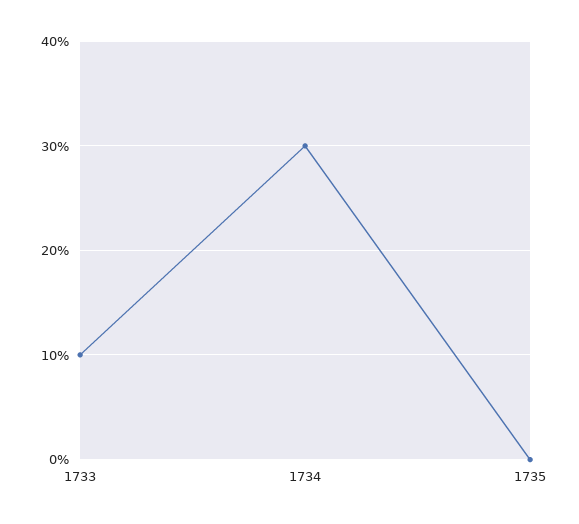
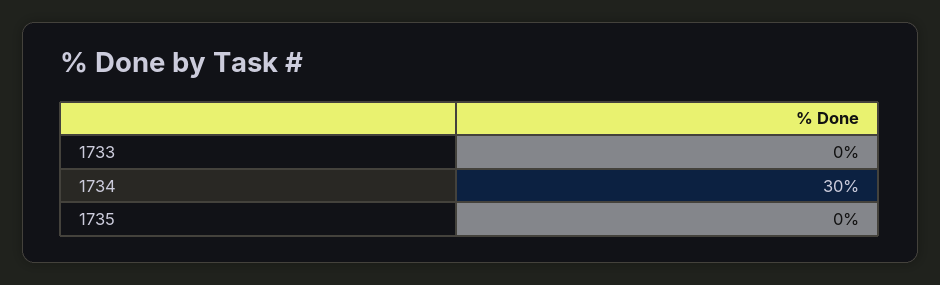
  {
-   "1733": 10,
+   "1733": 0,
    "1734": 30,
    "1735": 0
  }

